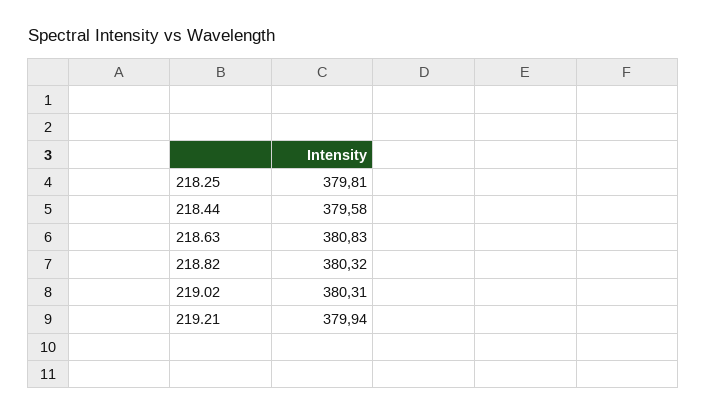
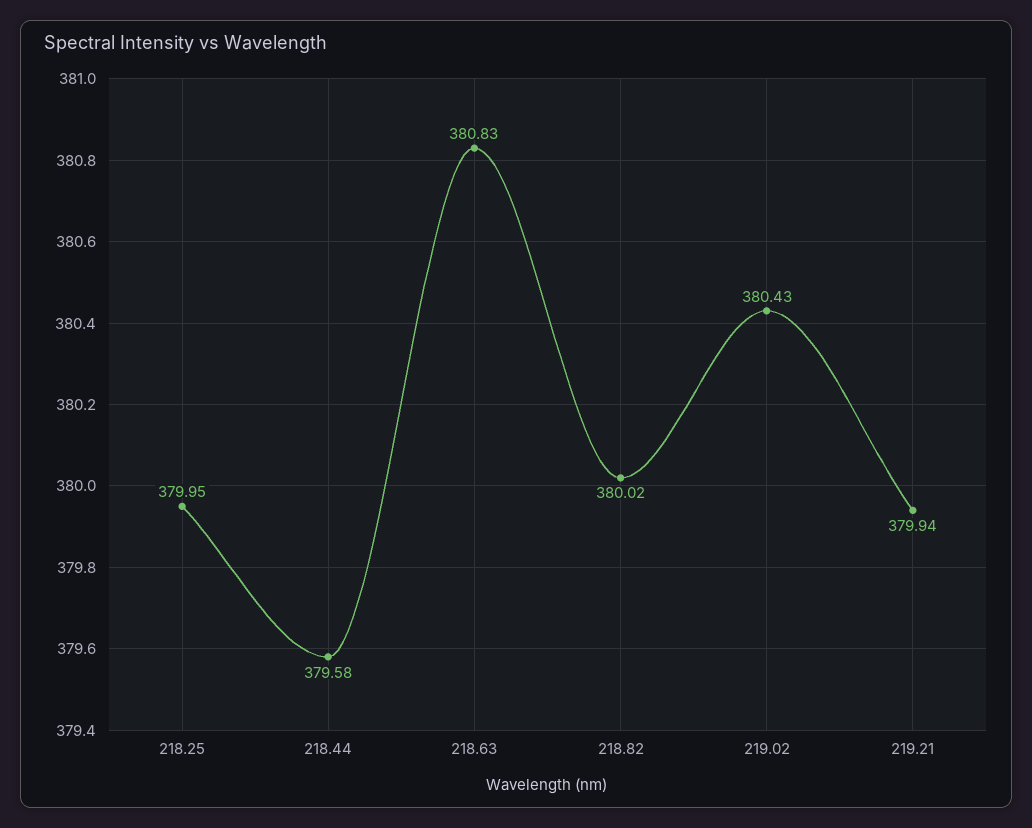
  {
-   "218.25": 379.81,
+   "218.25": 379.95,
    "218.44": 379.58,
    "218.63": 380.83,
-   "218.82": 380.32,
+   "218.82": 380.02,
-   "219.02": 380.31,
+   "219.02": 380.43,
    "219.21": 379.94
  }

